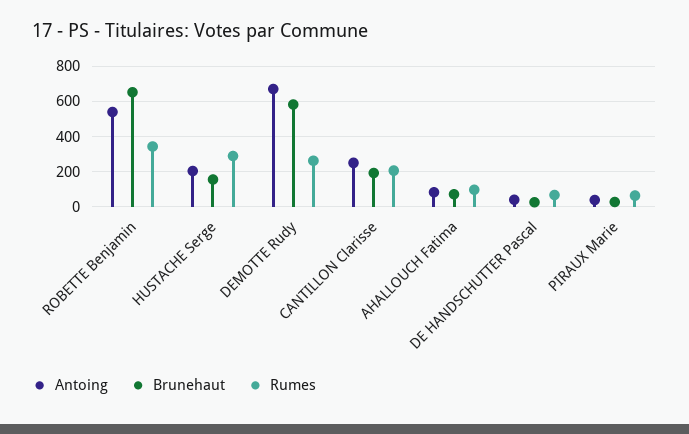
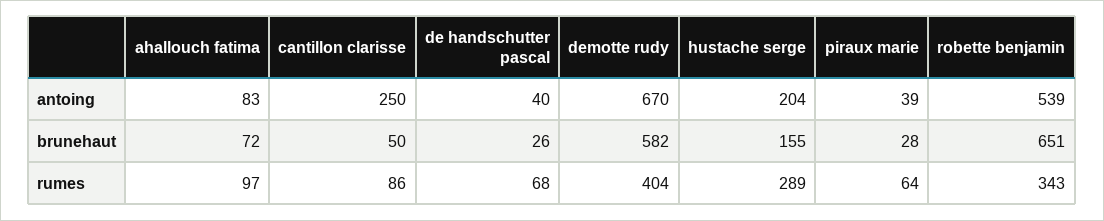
  {
    "Antoing": {
      "ROBETTE Benjamin": 539,
      "HUSTACHE Serge": 204,
      "DEMOTTE Rudy": 670,
      "CANTILLON Clarisse": 250,
      "AHALLOUCH Fatima": 83,
      "DE HANDSCHUTTER Pascal": 40,
      "PIRAUX Marie": 39
    },
    "Brunehaut": {
      "ROBETTE Benjamin": 651,
      "HUSTACHE Serge": 155,
      "DEMOTTE Rudy": 582,
-     "CANTILLON Clarisse": 200,
+     "CANTILLON Clarisse": 50,
      "AHALLOUCH Fatima": 72,
      "DE HANDSCHUTTER Pascal": 26,
      "PIRAUX Marie": 28
    },
    "Rumes": {
      "ROBETTE Benjamin": 343,
      "HUSTACHE Serge": 289,
-     "DEMOTTE Rudy": 250,
+     "DEMOTTE Rudy": 404,
-     "CANTILLON Clarisse": 200,
+     "CANTILLON Clarisse": 86,
      "AHALLOUCH Fatima": 97,
      "DE HANDSCHUTTER Pascal": 68,
      "PIRAUX Marie": 64
    }
  }

